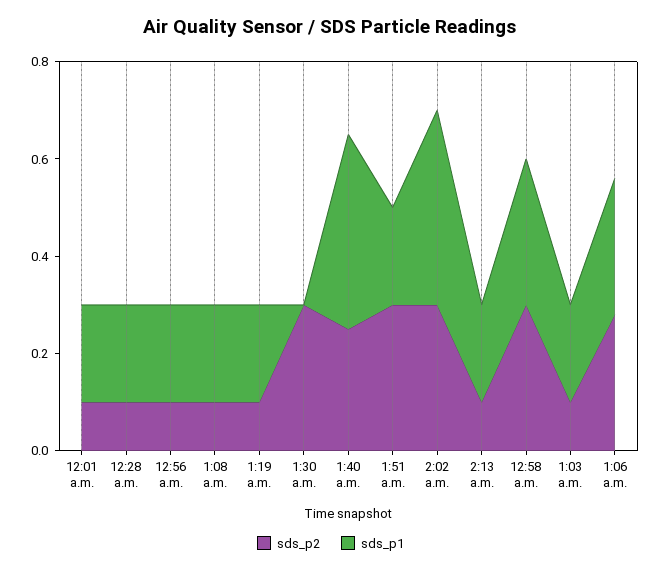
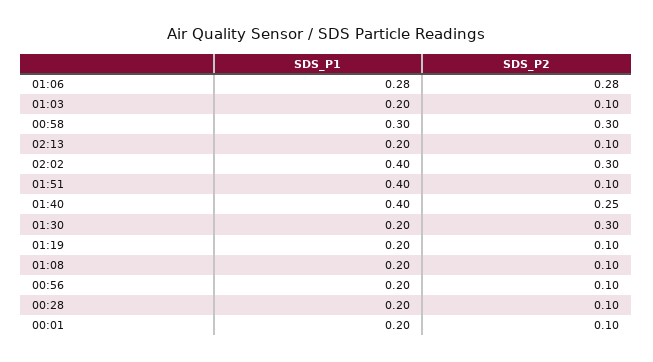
  {
    "sds_p2": {
      "12:01 a.m.": 0.1,
      "12:28 a.m.": 0.1,
      "12:56 a.m.": 0.1,
      "1:08 a.m.": 0.1,
      "1:19 a.m.": 0.1,
      "1:30 a.m.": 0.3,
      "1:40 a.m.": 0.25,
-     "1:51 a.m.": 0.3,
+     "1:51 a.m.": 0.1,
      "2:02 a.m.": 0.3,
      "2:13 a.m.": 0.1,
      "12:58 a.m.": 0.3,
      "1:03 a.m.": 0.1,
      "1:06 a.m.": 0.28
    },
    "sds_p1": {
      "12:01 a.m.": 0.2,
      "12:28 a.m.": 0.2,
      "12:56 a.m.": 0.2,
      "1:08 a.m.": 0.2,
      "1:19 a.m.": 0.2,
-     "1:30 a.m.": 0,
+     "1:30 a.m.": 0.2,
      "1:40 a.m.": 0.4,
-     "1:51 a.m.": 0.2,
+     "1:51 a.m.": 0.4,
      "2:02 a.m.": 0.4,
      "2:13 a.m.": 0.2,
      "12:58 a.m.": 0.3,
      "1:03 a.m.": 0.2,
      "1:06 a.m.": 0.28
    }
  }

